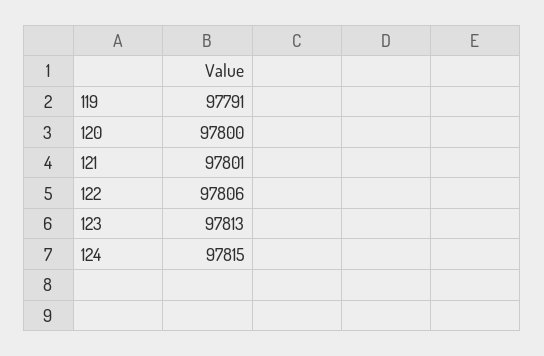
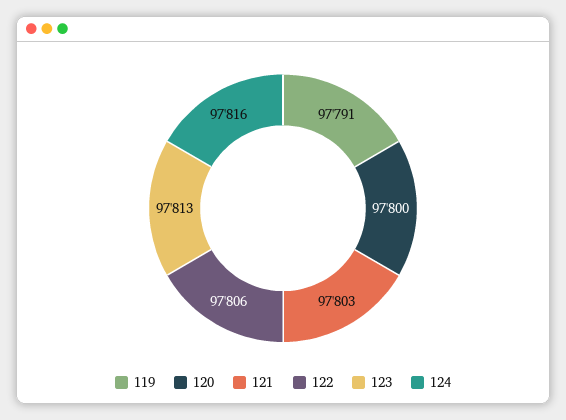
  {
    "119": 97791,
    "120": 97800,
-   "121": 97801,
+   "121": 97803,
    "122": 97806,
    "123": 97813,
-   "124": 97815
+   "124": 97816
  }

